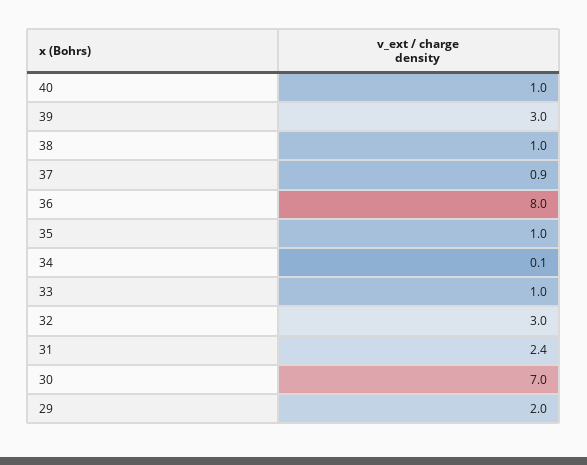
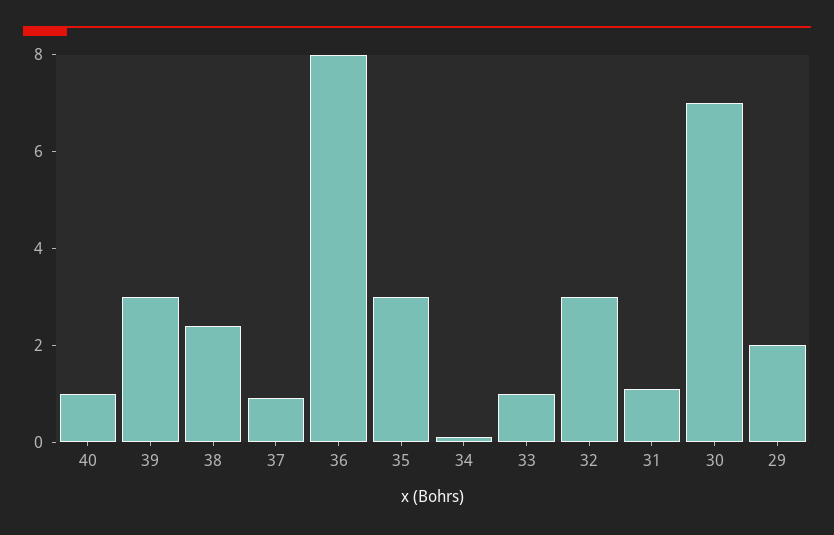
  {
    "40": 1,
    "39": 3,
-   "38": 1,
+   "38": 2.5,
    "37": 0.9,
    "36": 8,
-   "35": 1,
+   "35": 3,
    "34": 0.1,
    "33": 1,
    "32": 3,
-   "31": 2.4,
+   "31": 1,
    "30": 7,
    "29": 2
  }

